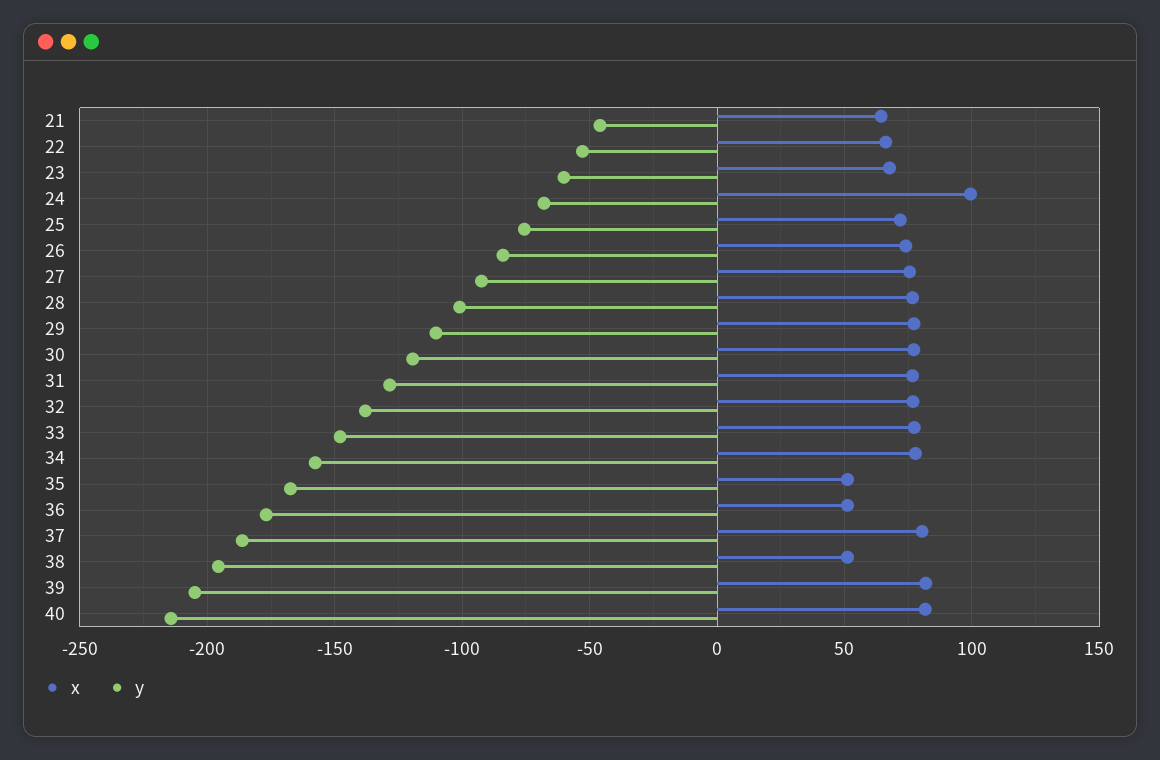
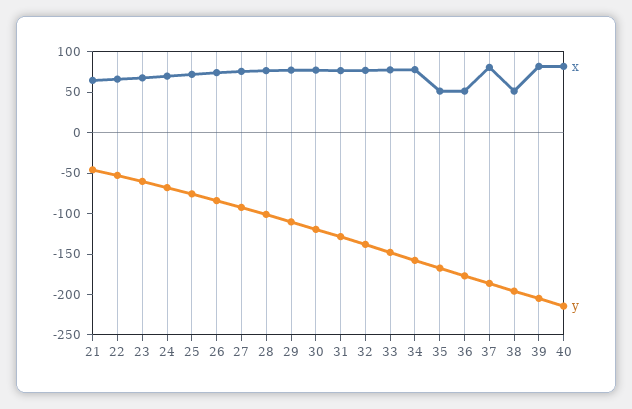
  {
    "x": {
      "21": 65,
      "22": 65,
      "23": 70,
-     "24": 100,
+     "24": 70,
      "25": 70,
      "26": 75,
      "27": 75,
      "28": 75,
      "29": 75,
      "30": 75,
      "31": 75,
      "32": 75,
      "33": 75,
      "34": 80,
      "35": 50,
      "36": 50,
      "37": 80,
      "38": 50,
      "39": 80,
      "40": 80
    },
    "y": {
      "21": -45,
      "22": -55,
      "23": -60,
      "24": -70,
      "25": -75,
      "26": -85,
      "27": -90,
      "28": -100,
      "29": -110,
      "30": -120,
      "31": -130,
      "32": -140,
      "33": -150,
      "34": -160,
      "35": -165,
      "36": -175,
      "37": -185,
      "38": -195,
      "39": -205,
      "40": -215
    }
  }

